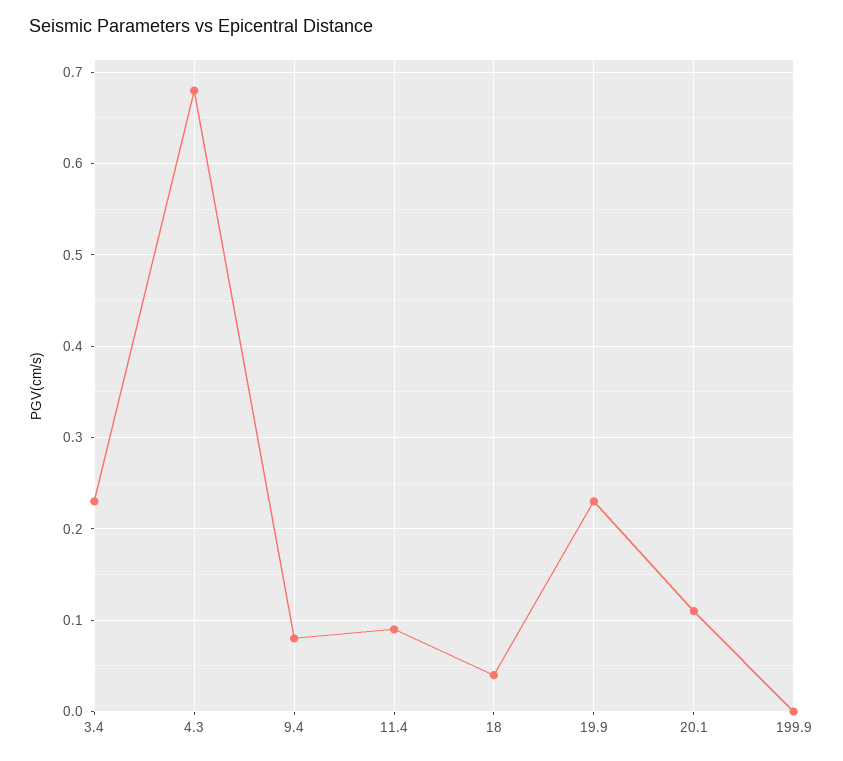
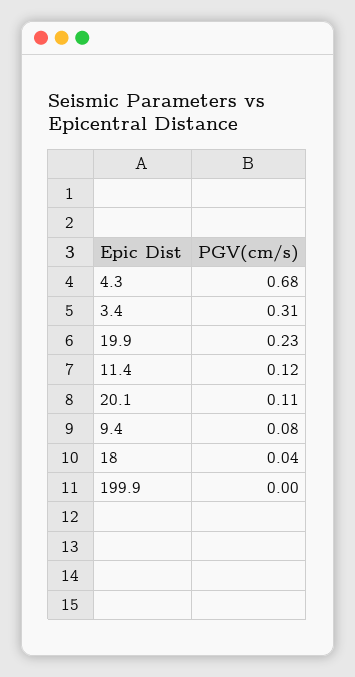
  {
-   "3.4": 0.23,
+   "3.4": 0.31,
    "4.3": 0.68,
    "9.4": 0.08,
-   "11.4": 0.09,
+   "11.4": 0.12,
    "18": 0.04,
    "19.9": 0.23,
    "20.1": 0.11,
    "199.9": 0
  }

